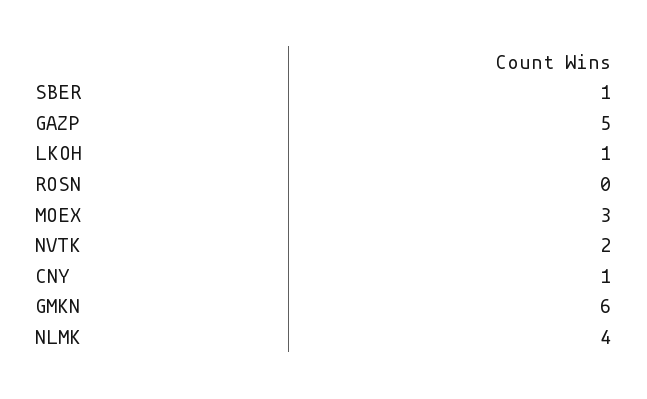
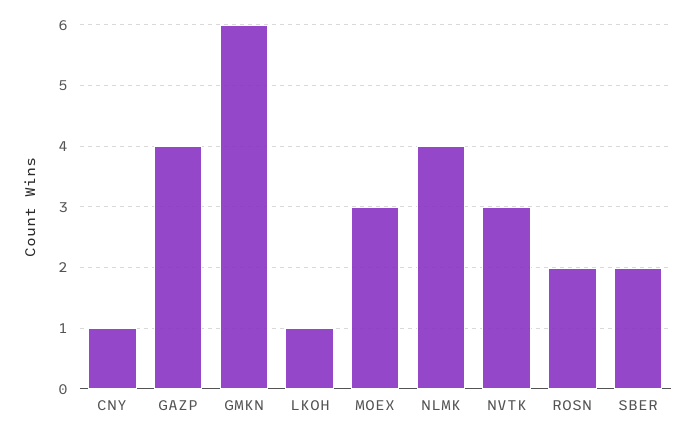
  {
-   "SBER": 1,
+   "SBER": 2,
-   "GAZP": 5,
+   "GAZP": 4,
    "LKOH": 1,
-   "ROSN": 0,
+   "ROSN": 2,
    "MOEX": 3,
-   "NVTK": 2,
+   "NVTK": 3,
    "CNY": 1,
    "GMKN": 6,
    "NLMK": 4
  }

